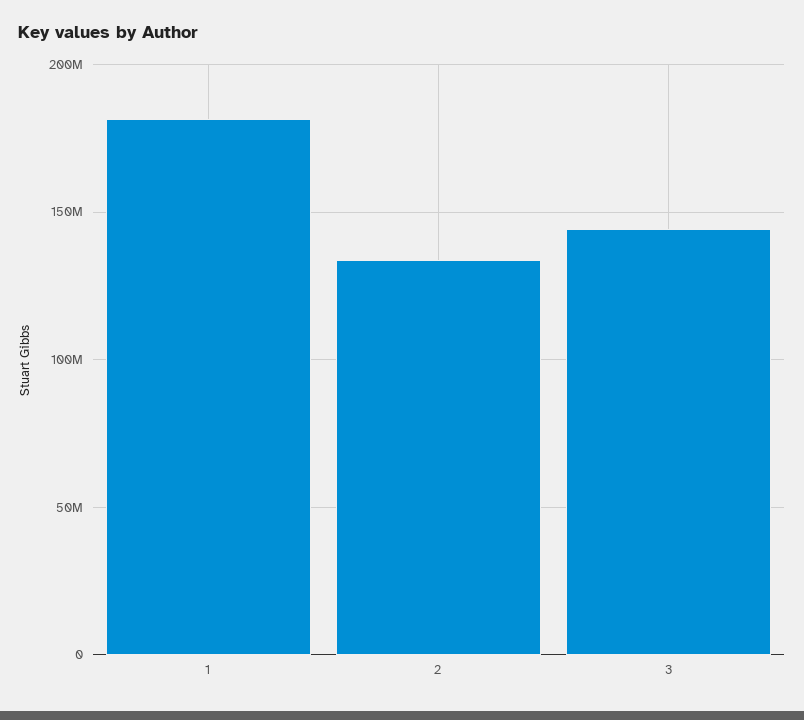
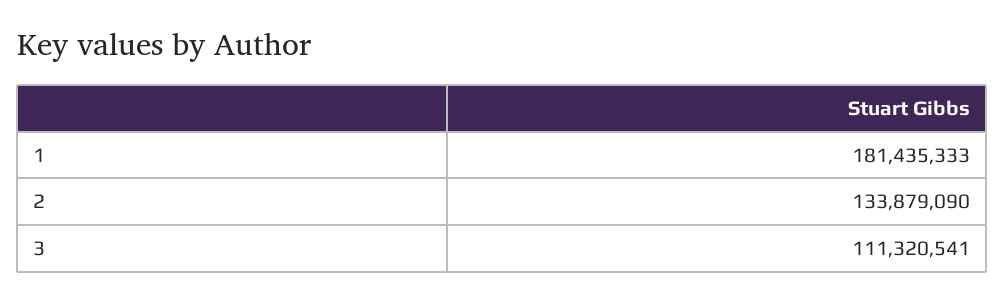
  {
    "1": 181435333,
    "2": 133879090,
-   "3": 145000000
+   "3": 111320541
  }

